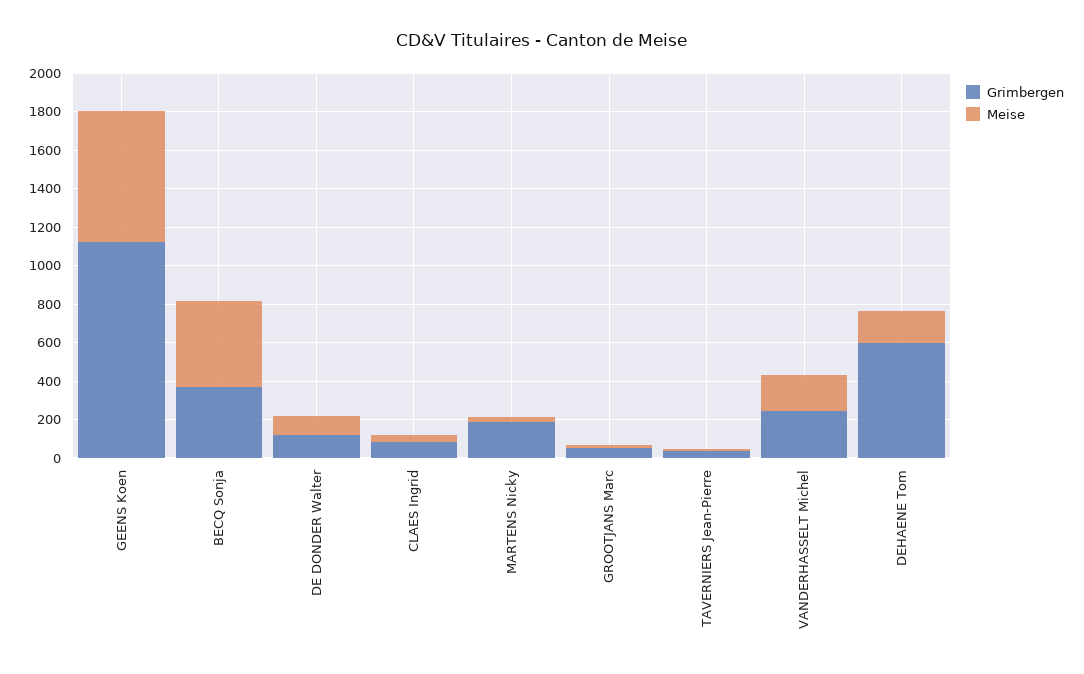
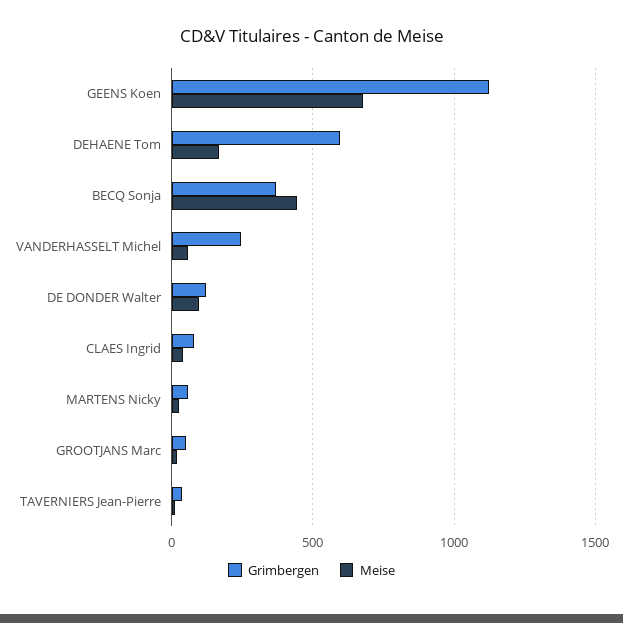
  {
    "Grimbergen": {
      "GEENS Koen": 1150,
      "BECQ Sonja": 350,
      "DE DONDER Walter": 100,
      "CLAES Ingrid": 100,
-     "MARTENS Nicky": 200,
+     "MARTENS Nicky": 50,
      "GROOTJANS Marc": 50,
      "TAVERNIERS Jean-Pierre": 50,
      "VANDERHASSELT Michel": 250,
      "DEHAENE Tom": 600
    },
    "Meise": {
      "GEENS Koen": 700,
      "BECQ Sonja": 450,
      "DE DONDER Walter": 100,
      "CLAES Ingrid": 50,
      "MARTENS Nicky": 50,
      "GROOTJANS Marc": 0,
      "TAVERNIERS Jean-Pierre": 0,
-     "VANDERHASSELT Michel": 200,
+     "VANDERHASSELT Michel": 50,
      "DEHAENE Tom": 150
    }
  }

